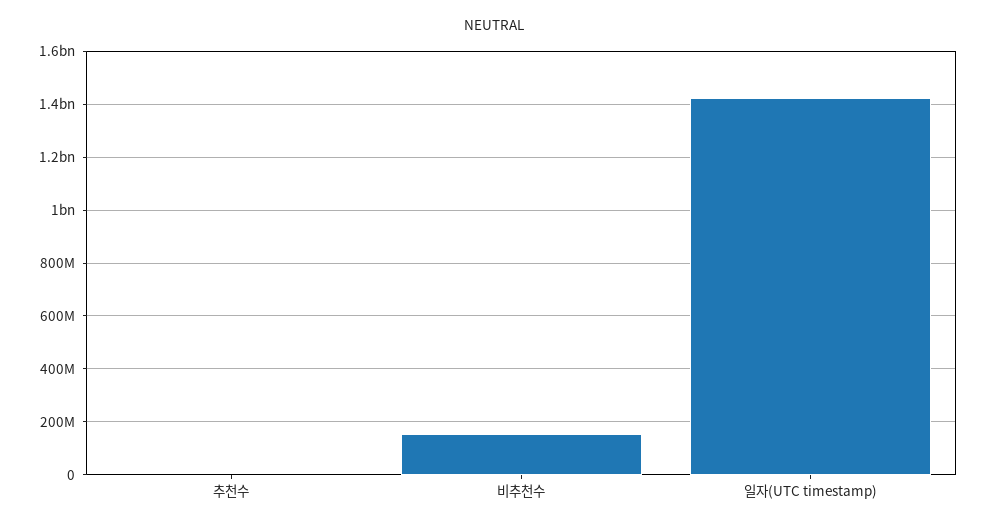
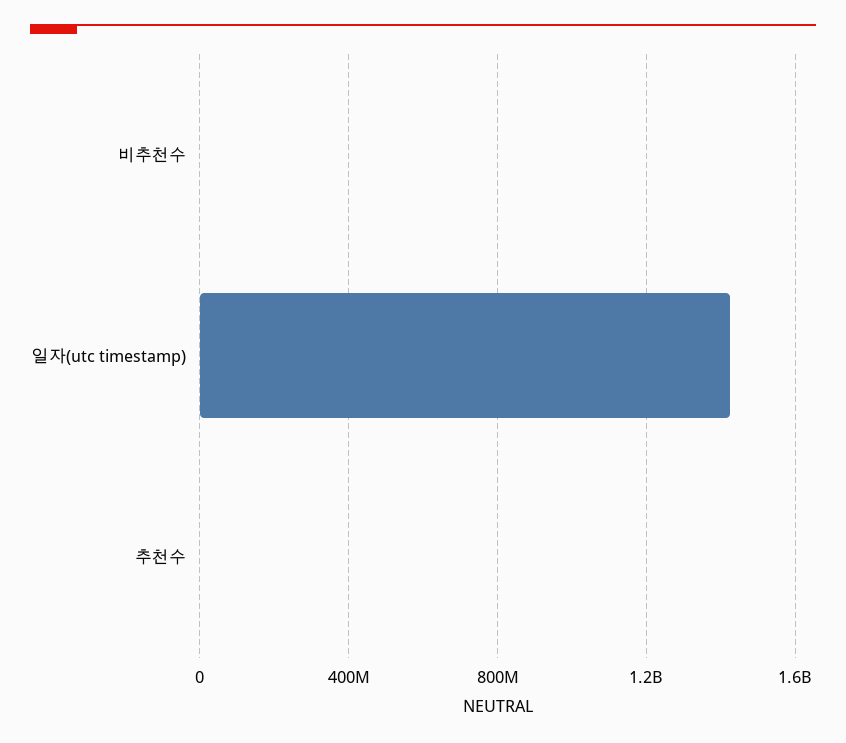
  {
    "추천수": 0,
-   "비추천수": 150000000,
+   "비추천수": 0,
    "일자(UTC timestamp)": 1425000000
  }

